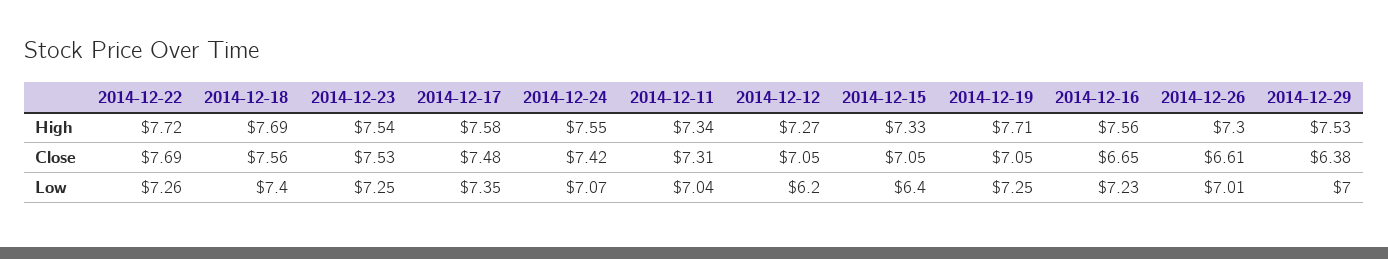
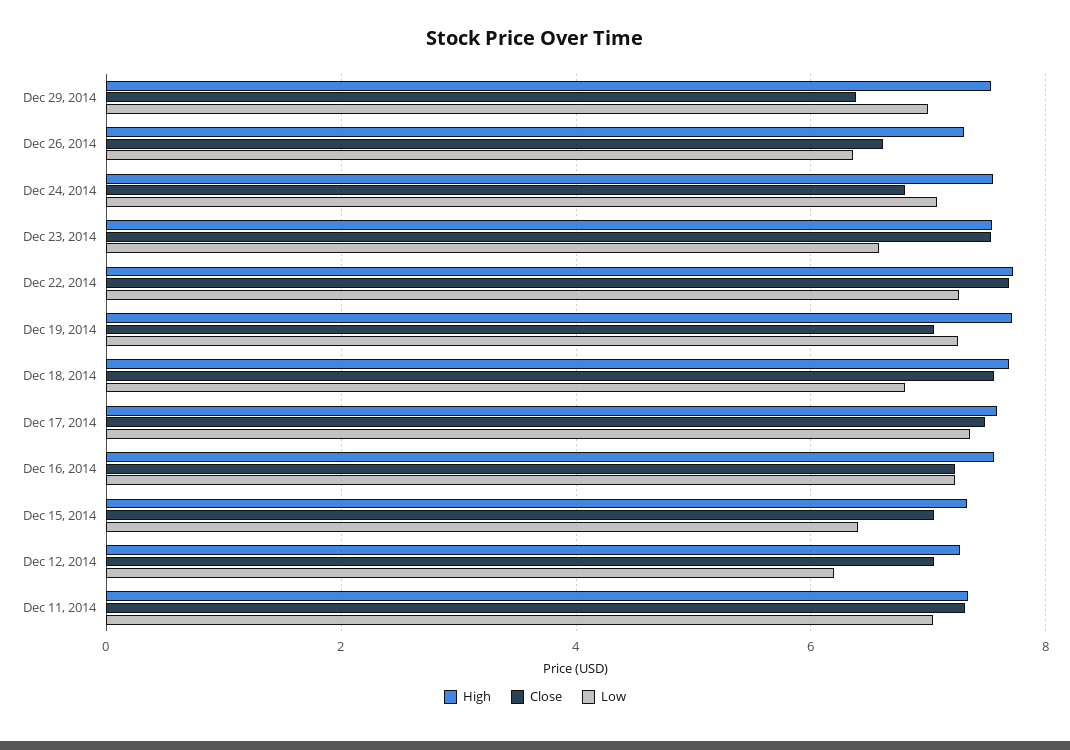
  {
    "High": {
      "2014-12-22": 7.72,
      "2014-12-18": 7.69,
      "2014-12-23": 7.54,
      "2014-12-17": 7.58,
      "2014-12-24": 7.55,
      "2014-12-11": 7.34,
      "2014-12-12": 7.27,
      "2014-12-15": 7.33,
      "2014-12-19": 7.71,
      "2014-12-16": 7.56,
      "2014-12-26": 7.3,
      "2014-12-29": 7.53
    },
    "Close": {
      "2014-12-22": 7.69,
      "2014-12-18": 7.56,
      "2014-12-23": 7.53,
      "2014-12-17": 7.48,
-     "2014-12-24": 7.42,
+     "2014-12-24": 6.8,
      "2014-12-11": 7.31,
      "2014-12-12": 7.05,
      "2014-12-15": 7.05,
      "2014-12-19": 7.05,
-     "2014-12-16": 6.65,
+     "2014-12-16": 7.2,
      "2014-12-26": 6.61,
      "2014-12-29": 6.38
    },
    "Low": {
      "2014-12-22": 7.26,
-     "2014-12-18": 7.4,
+     "2014-12-18": 6.8,
-     "2014-12-23": 7.25,
+     "2014-12-23": 6.6,
      "2014-12-17": 7.35,
      "2014-12-24": 7.07,
      "2014-12-11": 7.04,
      "2014-12-12": 6.2,
      "2014-12-15": 6.4,
      "2014-12-19": 7.25,
      "2014-12-16": 7.23,
-     "2014-12-26": 7.01,
+     "2014-12-26": 6.4,
      "2014-12-29": 7
    }
  }

